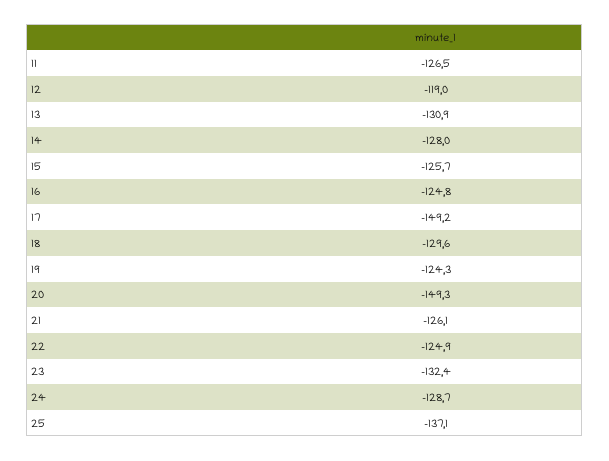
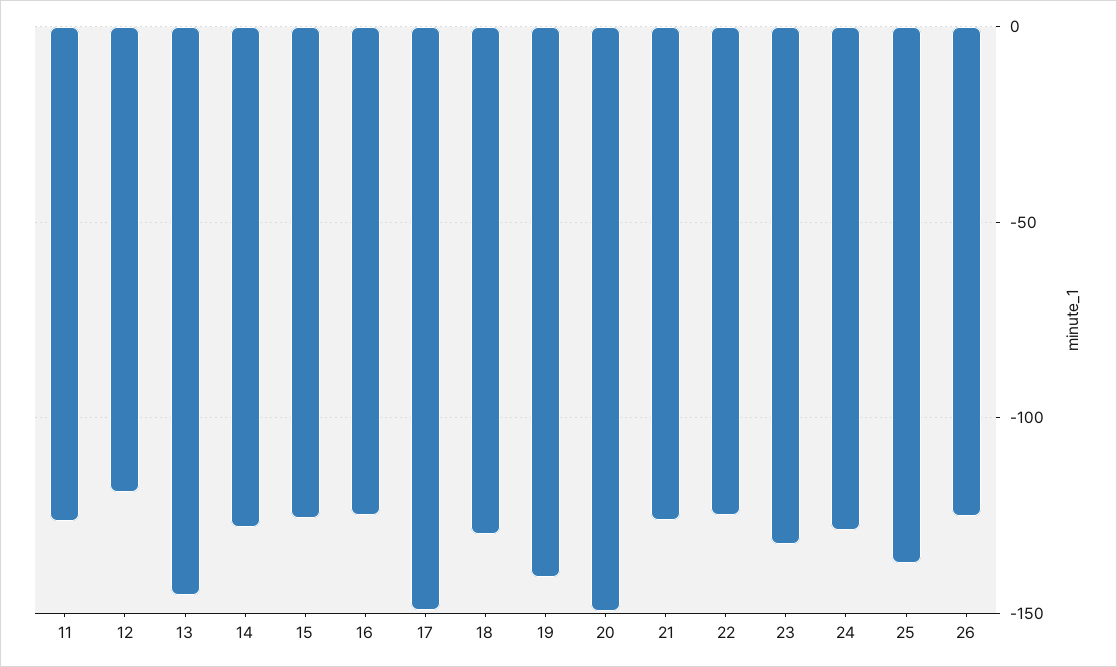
  {
    "11": -126.5,
    "12": -119,
-   "13": -130.9,
+   "13": -145,
    "14": -128,
    "15": -125.7,
    "16": -124.8,
    "17": -149.2,
    "18": -129.6,
-   "19": -124.3,
+   "19": -140,
    "20": -149.3,
    "21": -126.1,
    "22": -124.9,
    "23": -132.4,
    "24": -128.7,
-   "25": -137.1
+   "25": -137.1,
+   "26": -125
  }

